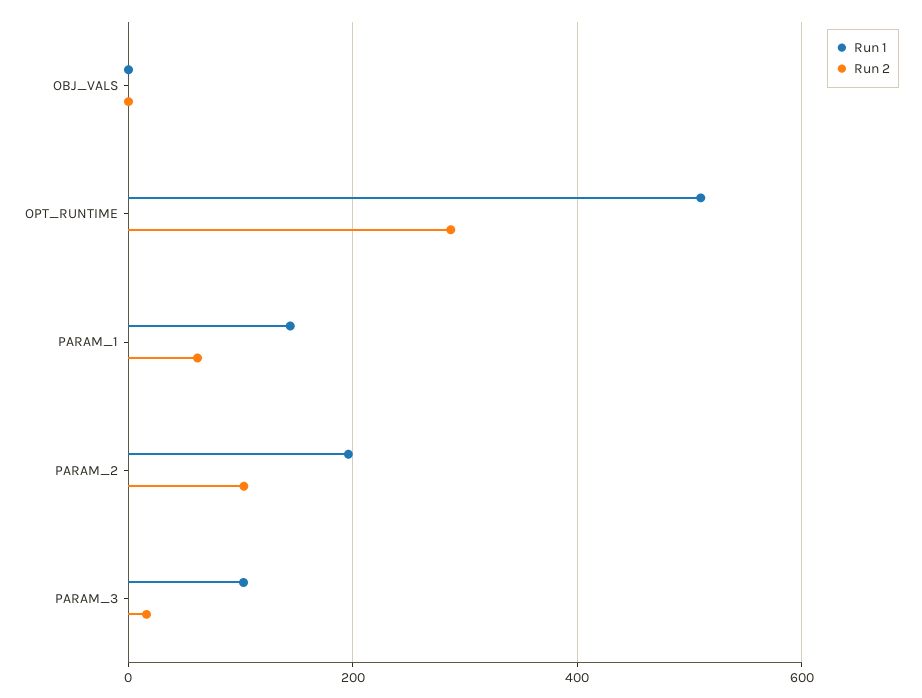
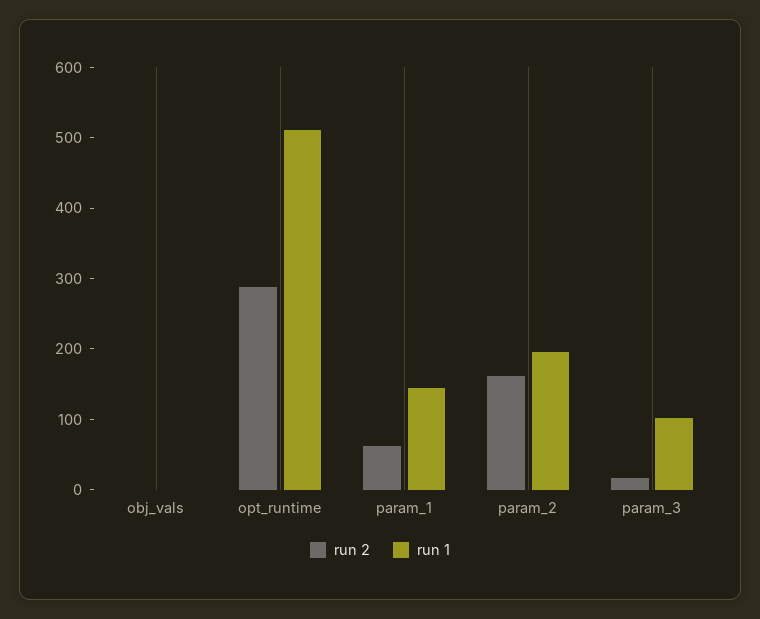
  {
    "Run 1": {
      "OBJ_VALS": 0,
      "OPT_RUNTIME": 520,
      "PARAM_1": 140,
      "PARAM_2": 200,
      "PARAM_3": 100
    },
    "Run 2": {
      "OBJ_VALS": 0,
      "OPT_RUNTIME": 280,
      "PARAM_1": 60,
-     "PARAM_2": 100,
+     "PARAM_2": 160,
      "PARAM_3": 20
    }
  }

